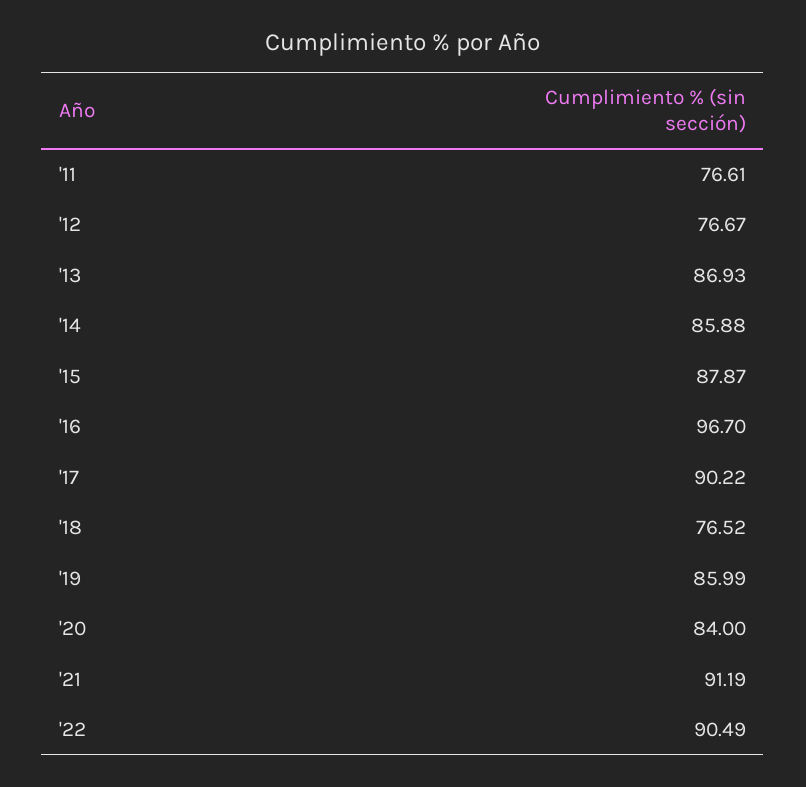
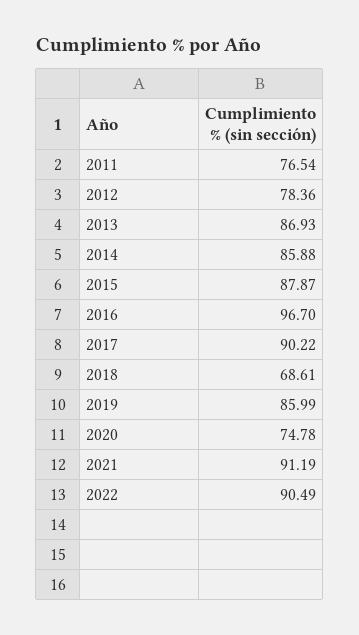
  {
-   "'11": 76.61,
+   "'11": 76.54,
-   "'12": 76.67,
+   "'12": 78.36,
    "'13": 86.93,
    "'14": 85.88,
    "'15": 87.87,
    "'16": 96.7,
    "'17": 90.22,
-   "'18": 76.52,
+   "'18": 68.61,
    "'19": 85.99,
-   "'20": 84,
+   "'20": 74.78,
    "'21": 91.19,
    "'22": 90.49
  }

